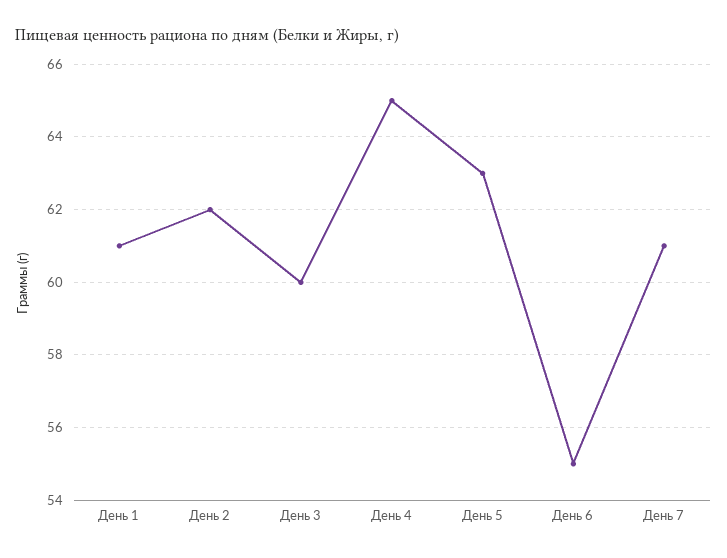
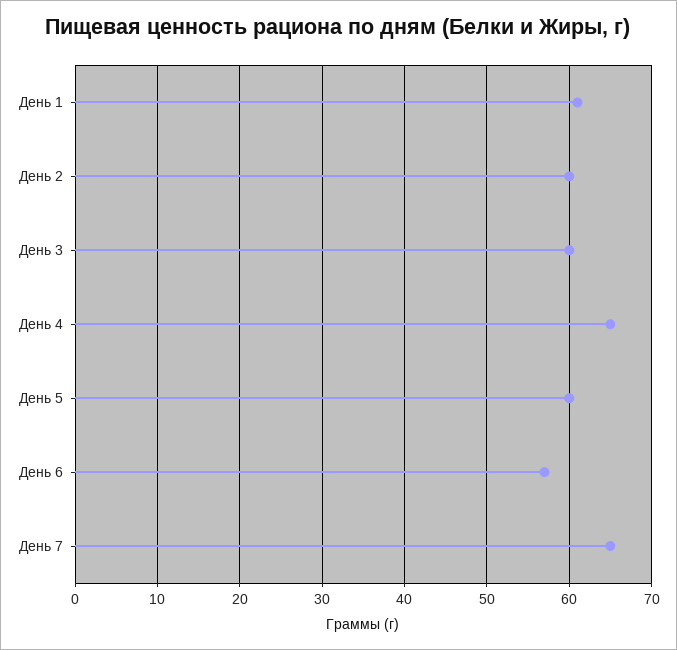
  {
    "День 1": 61,
-   "День 2": 62,
+   "День 2": 60,
    "День 3": 60,
    "День 4": 65,
-   "День 5": 63,
+   "День 5": 60,
-   "День 6": 55,
+   "День 6": 57,
-   "День 7": 61
+   "День 7": 65
  }

